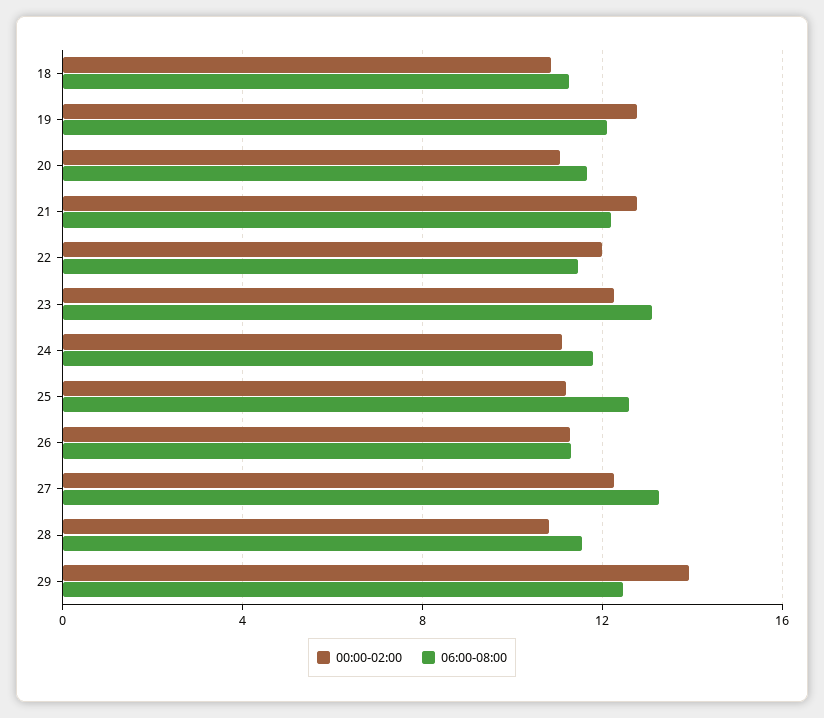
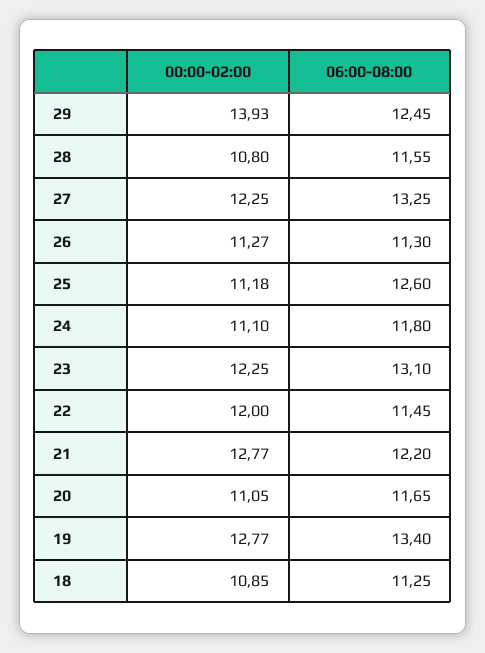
  {
    "00:00-02:00": {
      "18": 10.85,
      "19": 12.77,
      "20": 11.05,
      "21": 12.77,
      "22": 12,
      "23": 12.25,
      "24": 11.1,
      "25": 11.18,
      "26": 11.27,
      "27": 12.25,
      "28": 10.8,
      "29": 13.93
    },
    "06:00-08:00": {
      "18": 11.25,
-     "19": 12,
+     "19": 13.4,
      "20": 11.65,
      "21": 12.2,
      "22": 11.45,
      "23": 13.1,
      "24": 11.8,
      "25": 12.6,
      "26": 11.3,
      "27": 13.25,
      "28": 11.55,
      "29": 12.45
    }
  }

